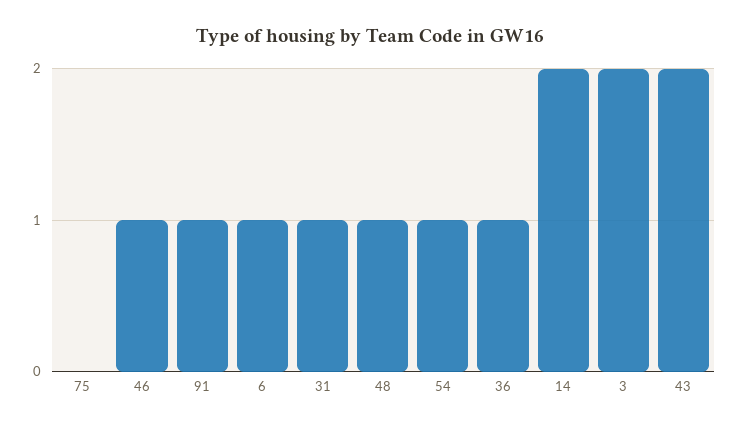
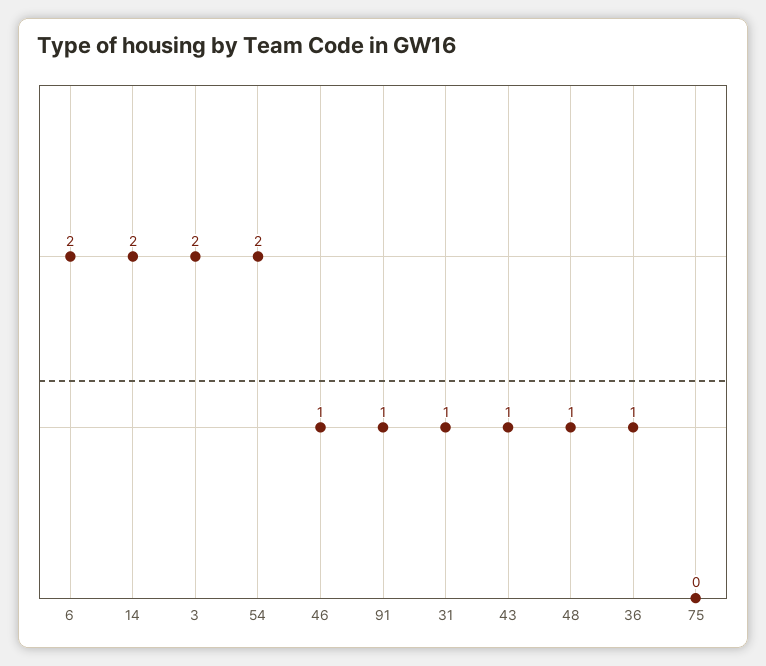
  {
    "75": 0,
    "46": 1,
    "91": 1,
-   "6": 1,
+   "6": 2,
    "31": 1,
    "48": 1,
-   "54": 1,
+   "54": 2,
    "36": 1,
    "14": 2,
    "3": 2,
-   "43": 2
+   "43": 1
  }

